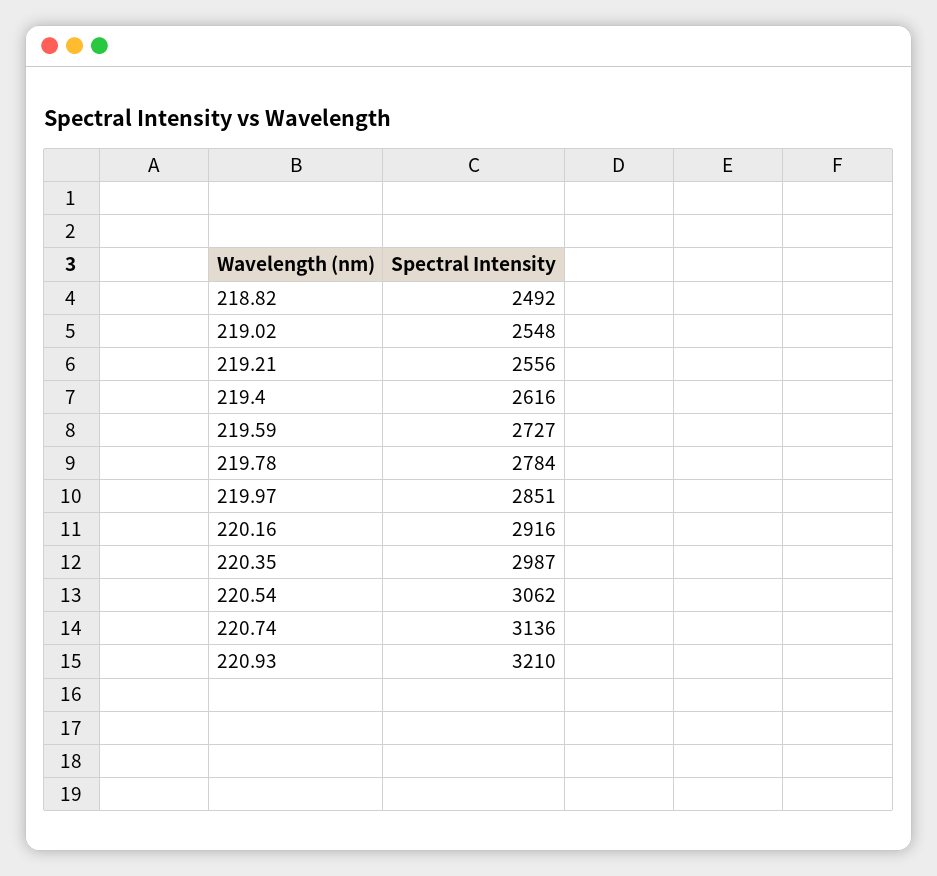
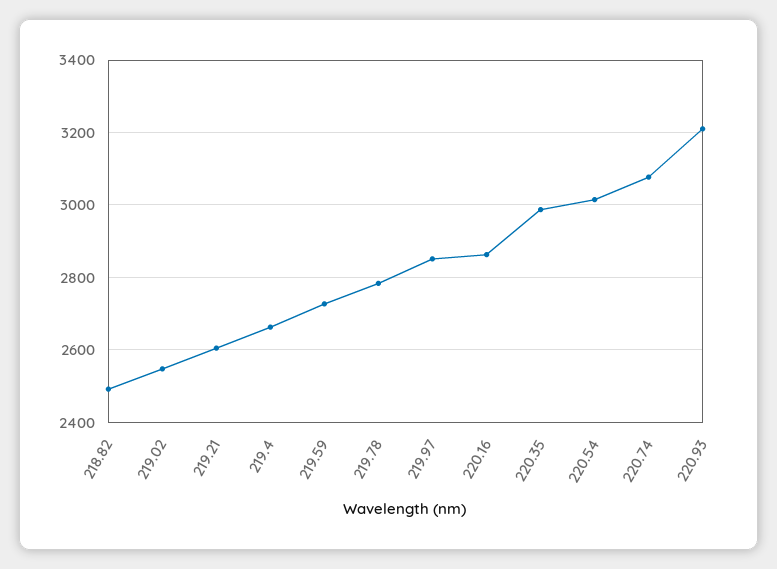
  {
    "218.82": 2492,
    "219.02": 2548,
-   "219.21": 2556,
+   "219.21": 2600,
-   "219.4": 2616,
+   "219.4": 2660,
    "219.59": 2727,
    "219.78": 2784,
    "219.97": 2851,
-   "220.16": 2916,
+   "220.16": 2860,
    "220.35": 2987,
-   "220.54": 3062,
+   "220.54": 3020,
-   "220.74": 3136,
+   "220.74": 3080,
    "220.93": 3210
  }

